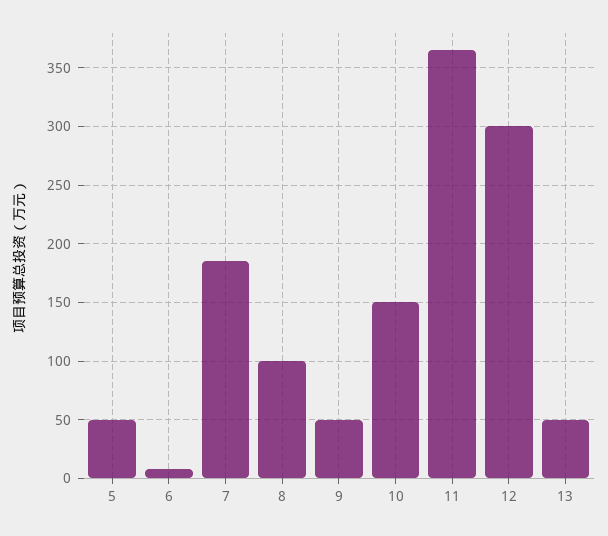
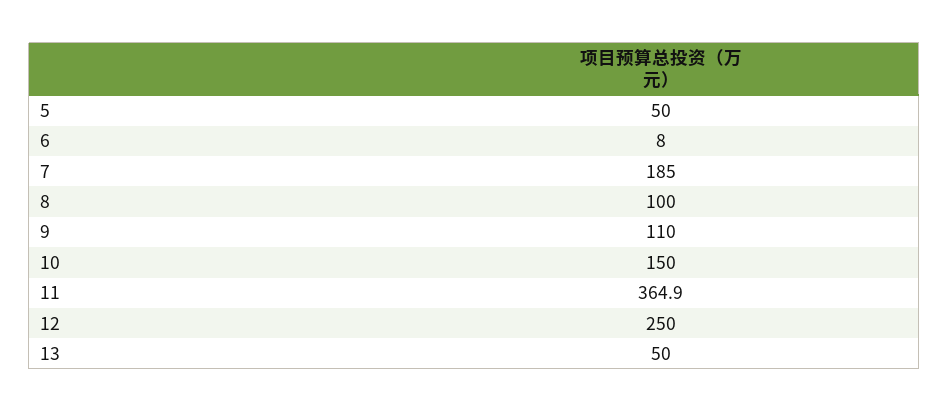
  {
    "5": 50,
    "6": 8,
    "7": 185,
    "8": 100,
-   "9": 50,
+   "9": 110,
    "10": 150,
    "11": 364.9,
-   "12": 300,
+   "12": 250,
    "13": 50
  }

